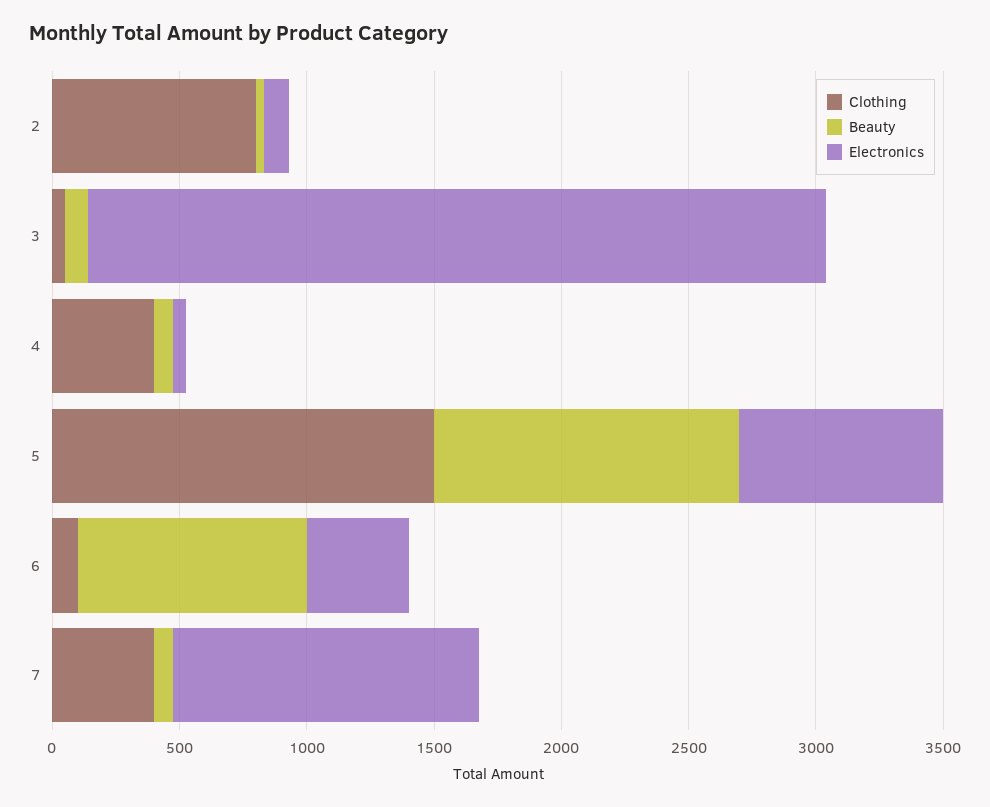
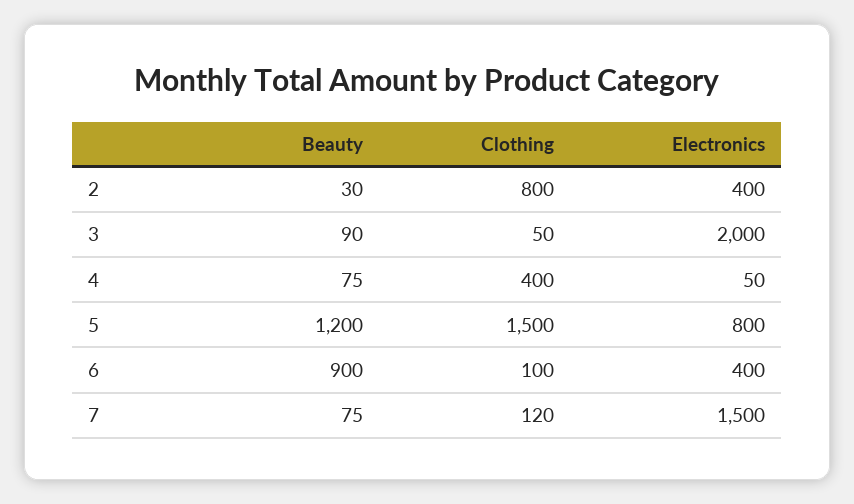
  {
    "Clothing": {
      "2": 800,
      "3": 50,
      "4": 400,
      "5": 1500,
      "6": 100,
-     "7": 400
+     "7": 120
    },
    "Beauty": {
      "2": 30,
      "3": 90,
      "4": 75,
      "5": 1200,
      "6": 900,
      "7": 75
    },
    "Electronics": {
-     "2": 100,
+     "2": 400,
-     "3": 2900,
+     "3": 2000,
      "4": 50,
      "5": 800,
      "6": 400,
-     "7": 1200
+     "7": 1500
    }
  }

